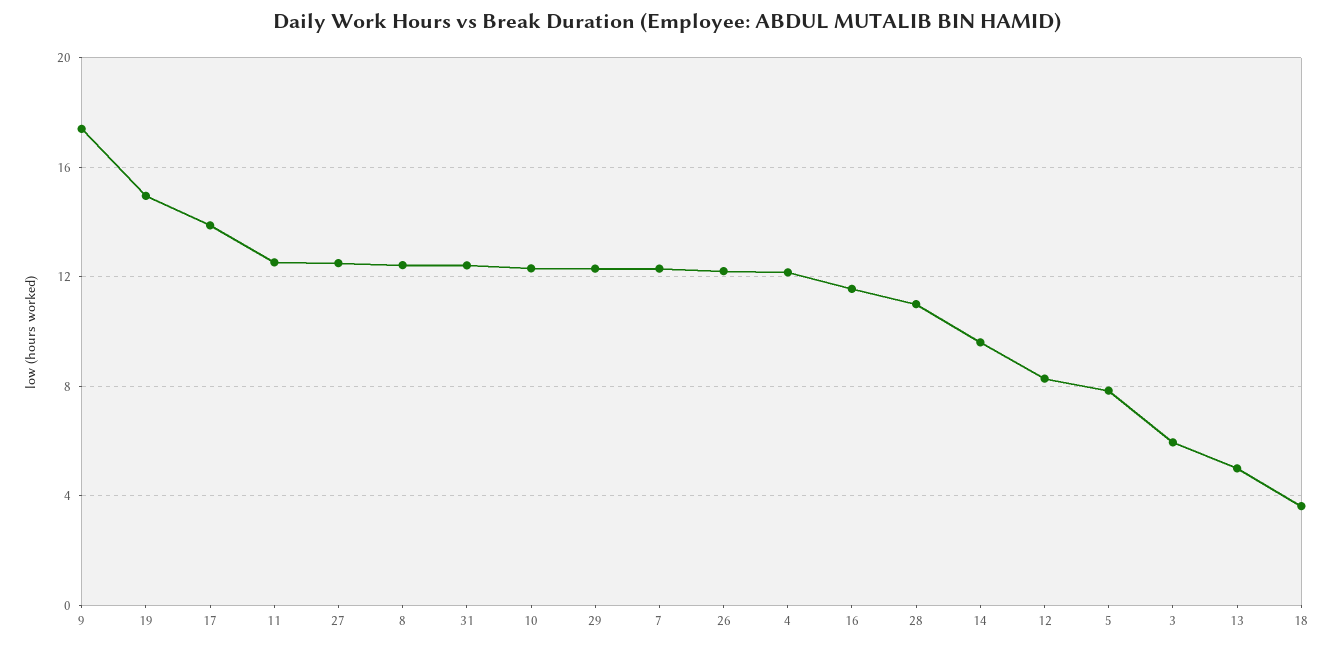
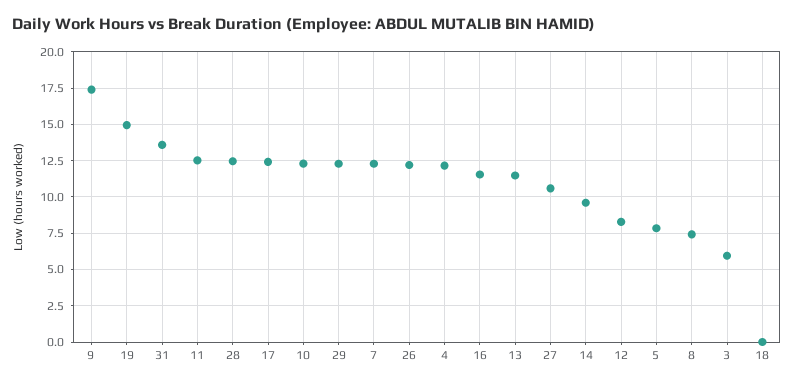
  {
    "9": 17.5,
    "19": 15,
-   "17": 14,
+   "17": 12.5,
    "11": 12.5,
-   "27": 12.5,
+   "27": 10.5,
-   "8": 12.5,
+   "8": 7.5,
-   "31": 12.5,
+   "31": 13.5,
    "10": 12.5,
    "29": 12.5,
    "7": 12.5,
    "26": 12,
    "4": 12,
    "16": 11.5,
-   "28": 11,
+   "28": 12.5,
    "14": 9.5,
    "12": 8.5,
    "5": 8,
    "3": 6,
-   "13": 5,
+   "13": 11.5,
-   "18": 3.5
+   "18": 0
  }

